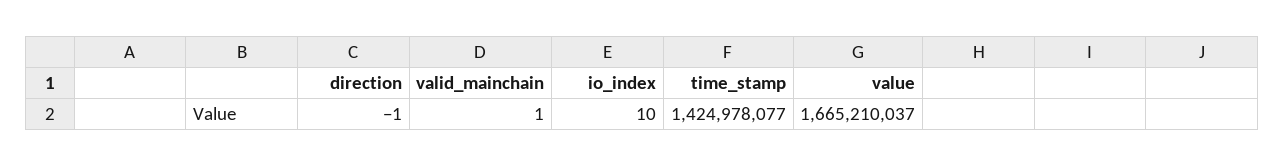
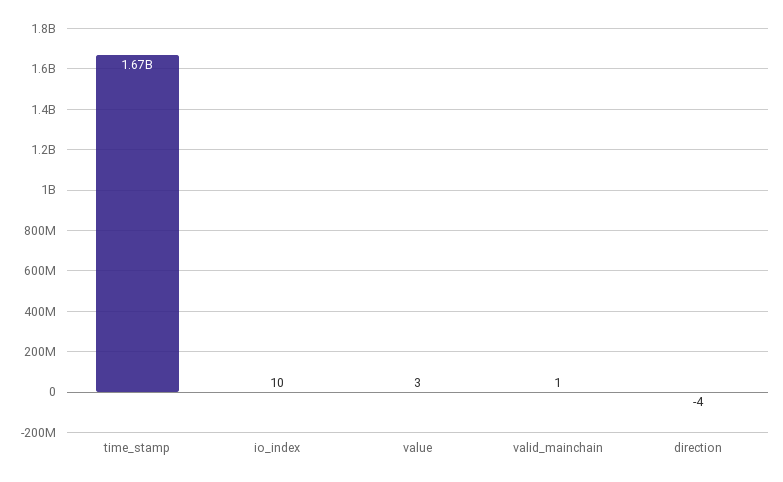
  {
-   "direction": -1,
+   "direction": -4,
    "valid_mainchain": 1,
    "io_index": 10,
-   "time_stamp": 1424978077,
+   "time_stamp": 1670000000,
-   "value": 1665210037
+   "value": 3
  }

